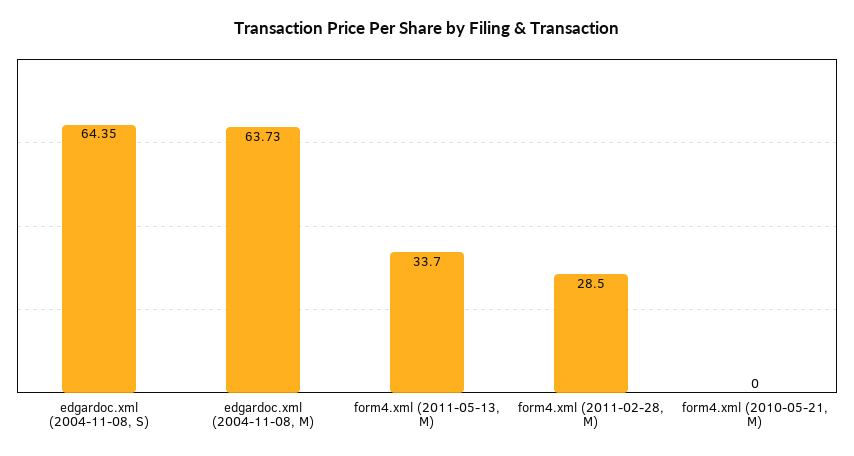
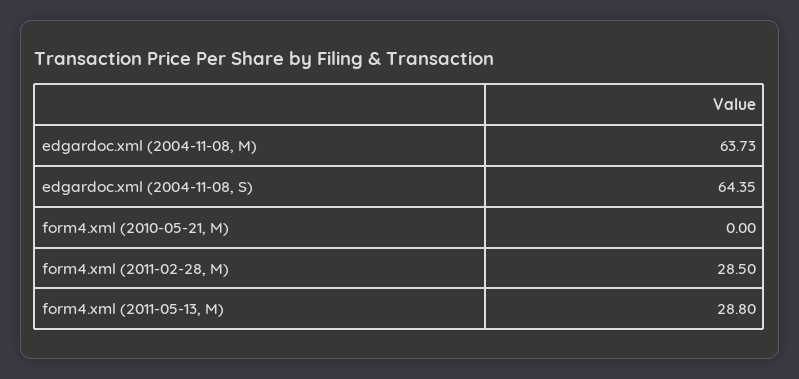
  {
    "edgardoc.xml (2004-11-08, S)": 64.35,
    "edgardoc.xml (2004-11-08, M)": 63.73,
-   "form4.xml (2011-05-13, M)": 33.7,
+   "form4.xml (2011-05-13, M)": 28.8,
    "form4.xml (2011-02-28, M)": 28.5,
    "form4.xml (2010-05-21, M)": 0
  }

